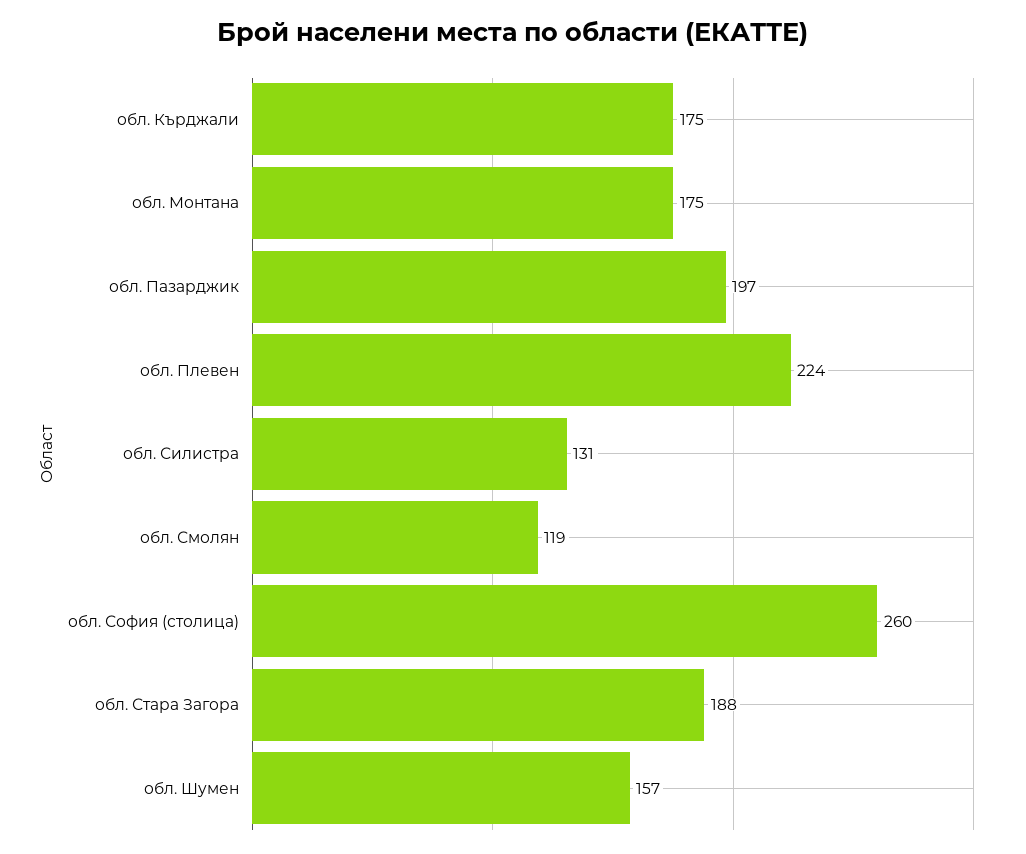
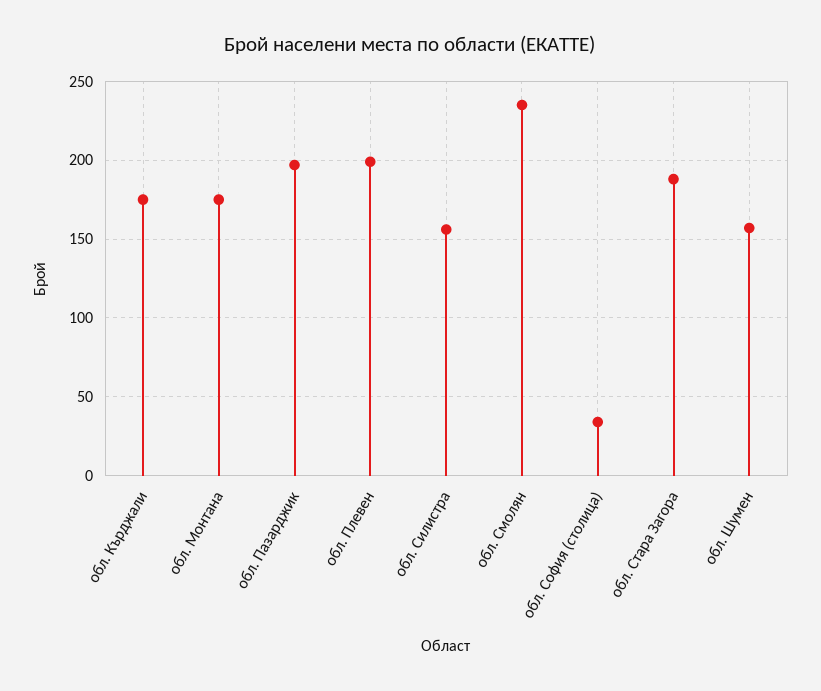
  {
    "обл. Кърджали": 175,
    "обл. Монтана": 175,
    "обл. Пазарджик": 197,
-   "обл. Плевен": 224,
+   "обл. Плевен": 200,
-   "обл. Силистра": 131,
+   "обл. Силистра": 155,
-   "обл. Смолян": 119,
+   "обл. Смолян": 235,
-   "обл. София (столица)": 260,
+   "обл. София (столица)": 35,
    "обл. Стара Загора": 188,
    "обл. Шумен": 157
  }

